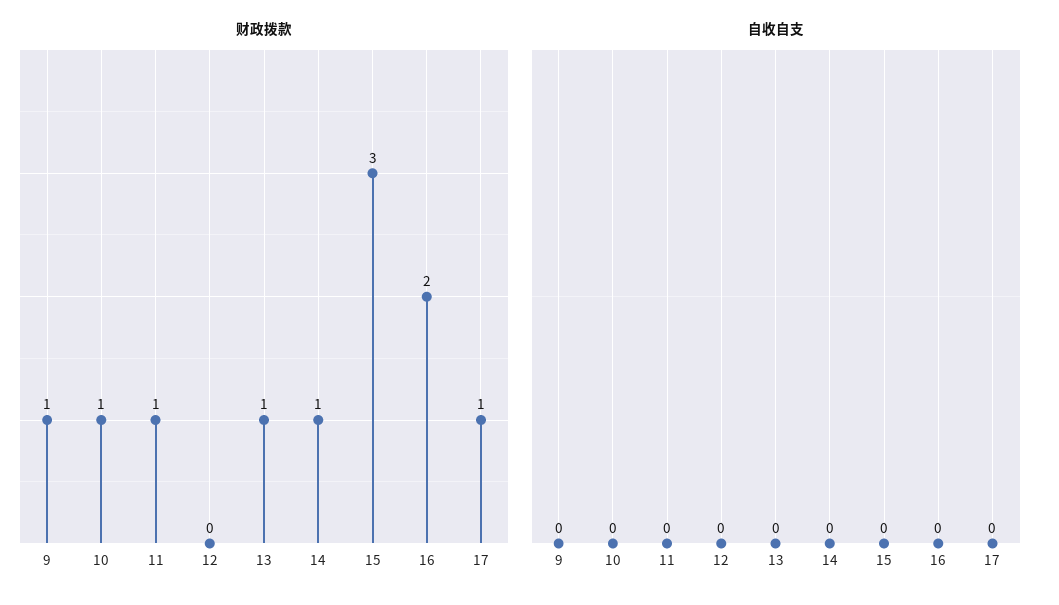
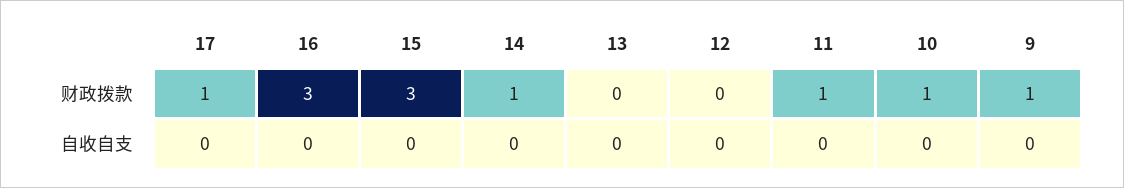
  {
    "财政拨款": {
      "9": 1,
      "10": 1,
      "11": 1,
      "12": 0,
-     "13": 1,
+     "13": 0,
      "14": 1,
      "15": 3,
-     "16": 2,
+     "16": 3,
      "17": 1
    },
    "自收自支": {
      "9": 0,
      "10": 0,
      "11": 0,
      "12": 0,
      "13": 0,
      "14": 0,
      "15": 0,
      "16": 0,
      "17": 0
    }
  }

